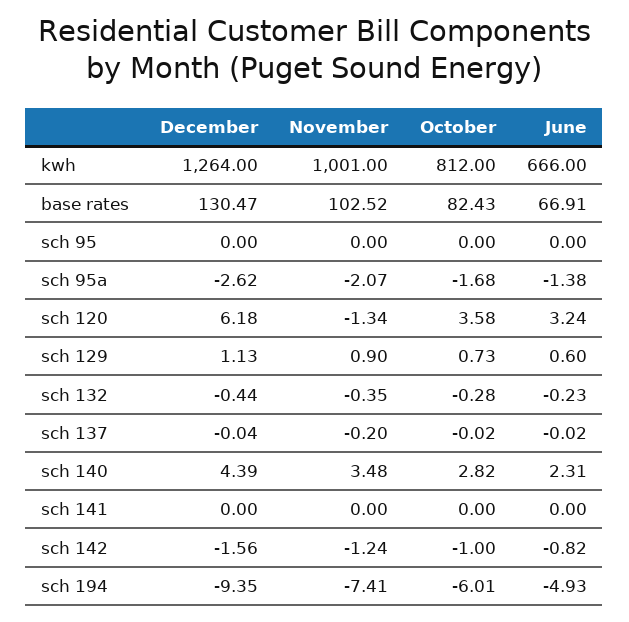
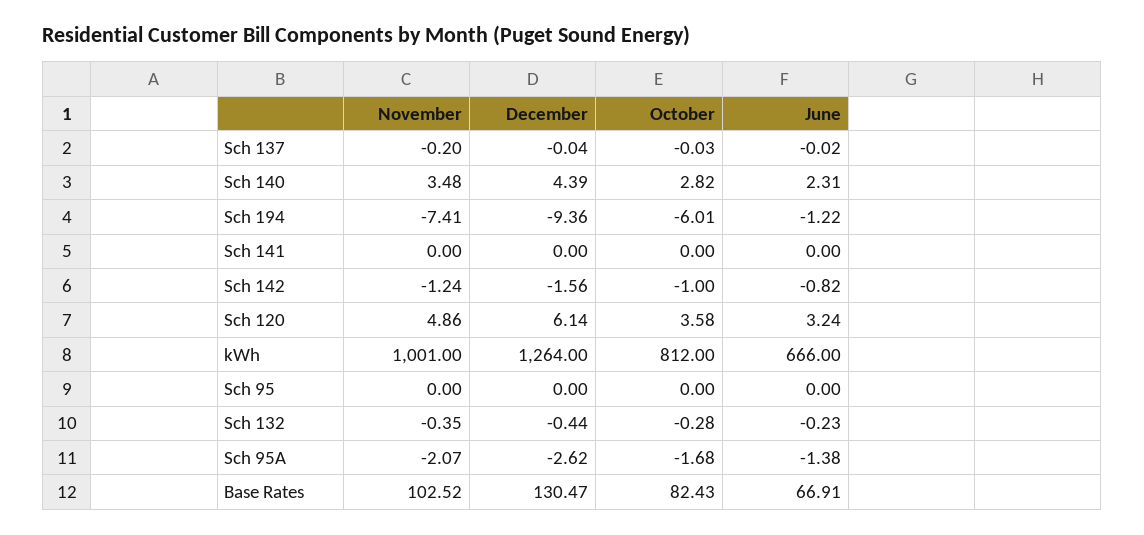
  {
    "December": {
      "kwh": 1264,
      "base rates": 130.47,
      "sch 95": 0,
      "sch 95a": -2.62,
-     "sch 120": 6.18,
+     "sch 120": 6.14,
-     "sch 129": 1.13,
      "sch 132": -0.44,
      "sch 137": -0.04,
      "sch 140": 4.39,
      "sch 141": 0,
      "sch 142": -1.56,
-     "sch 194": -9.35
+     "sch 194": -9.36
    },
    "November": {
      "kwh": 1001,
      "base rates": 102.52,
      "sch 95": 0,
      "sch 95a": -2.07,
-     "sch 120": -1.34,
+     "sch 120": 4.86,
-     "sch 129": 0.9,
      "sch 132": -0.35,
      "sch 137": -0.2,
      "sch 140": 3.48,
      "sch 141": 0,
      "sch 142": -1.24,
      "sch 194": -7.41
    },
    "October": {
      "kwh": 812,
      "base rates": 82.43,
      "sch 95": 0,
      "sch 95a": -1.68,
      "sch 120": 3.58,
-     "sch 129": 0.73,
      "sch 132": -0.28,
-     "sch 137": -0.02,
+     "sch 137": -0.03,
      "sch 140": 2.82,
      "sch 141": 0,
      "sch 142": -1,
      "sch 194": -6.01
    },
    "June": {
      "kwh": 666,
      "base rates": 66.91,
      "sch 95": 0,
      "sch 95a": -1.38,
      "sch 120": 3.24,
-     "sch 129": 0.6,
      "sch 132": -0.23,
      "sch 137": -0.02,
      "sch 140": 2.31,
      "sch 141": 0,
      "sch 142": -0.82,
-     "sch 194": -4.93
+     "sch 194": -1.22
    }
  }

